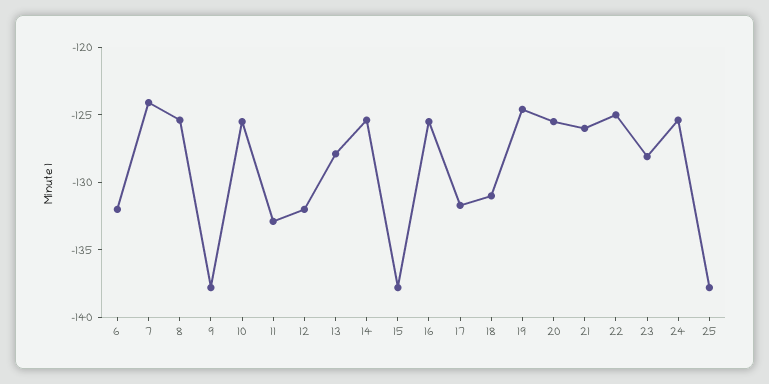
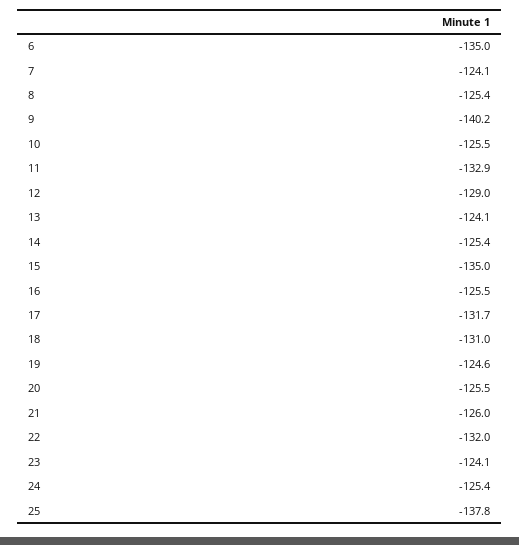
  {
-   "6": -132,
+   "6": -135,
    "7": -124.1,
    "8": -125.4,
-   "9": -138,
+   "9": -140.2,
    "10": -125.5,
    "11": -132.9,
-   "12": -132,
+   "12": -129,
-   "13": -128,
+   "13": -124.1,
    "14": -125.4,
-   "15": -138,
+   "15": -135,
    "16": -125.5,
    "17": -131.7,
    "18": -131,
    "19": -124.6,
    "20": -125.5,
    "21": -126,
-   "22": -125,
+   "22": -132,
-   "23": -128,
+   "23": -124.1,
    "24": -125.4,
    "25": -137.8
  }

